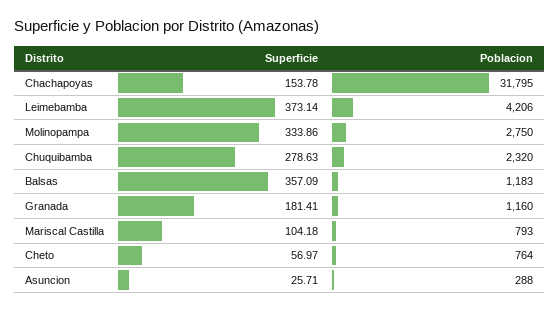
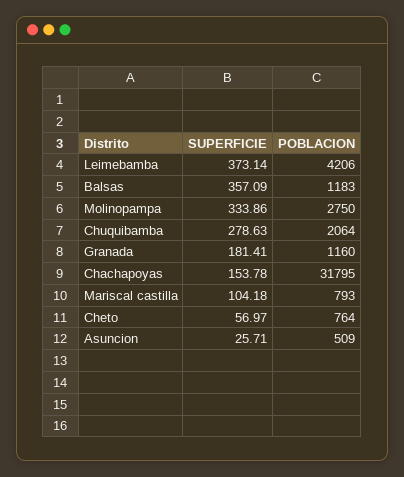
  {
    "Superficie": {
      "Chachapoyas": 153.78,
      "Leimebamba": 373.14,
      "Molinopampa": 333.86,
      "Chuquibamba": 278.63,
      "Balsas": 357.09,
      "Granada": 181.41,
      "Mariscal Castilla": 104.18,
      "Cheto": 56.97,
      "Asuncion": 25.71
    },
    "Poblacion": {
      "Chachapoyas": 31795,
      "Leimebamba": 4206,
      "Molinopampa": 2750,
-     "Chuquibamba": 2320,
+     "Chuquibamba": 2064,
      "Balsas": 1183,
      "Granada": 1160,
      "Mariscal Castilla": 793,
      "Cheto": 764,
-     "Asuncion": 288
+     "Asuncion": 509
    }
  }

